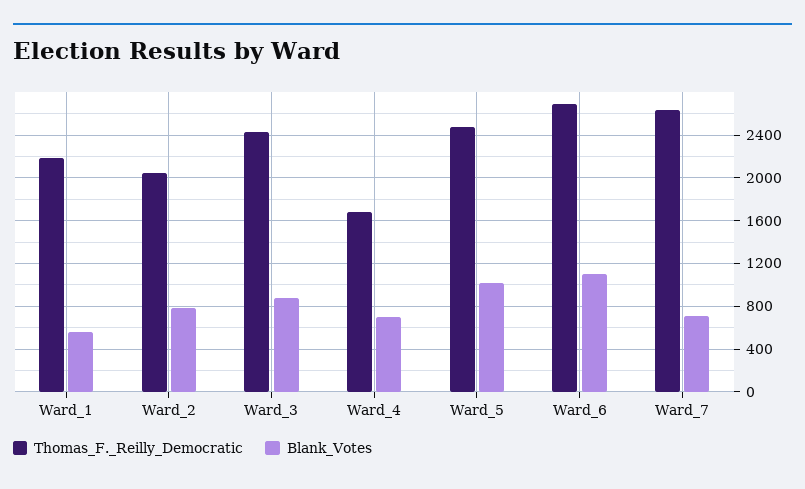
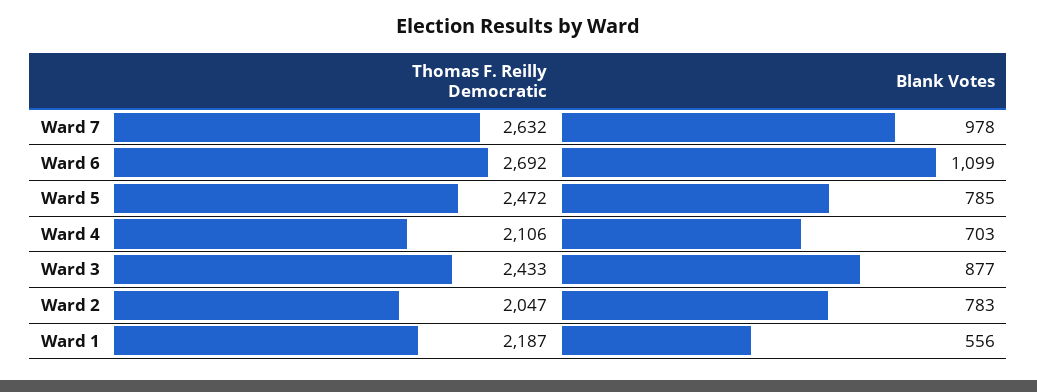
  {
    "Thomas_F._Reilly_Democratic": {
      "Ward_1": 2187,
      "Ward_2": 2047,
      "Ward_3": 2433,
-     "Ward_4": 1700,
+     "Ward_4": 2106,
      "Ward_5": 2472,
      "Ward_6": 2692,
      "Ward_7": 2632
    },
    "Blank_Votes": {
      "Ward_1": 556,
      "Ward_2": 783,
      "Ward_3": 877,
      "Ward_4": 703,
-     "Ward_5": 1000,
+     "Ward_5": 785,
      "Ward_6": 1099,
-     "Ward_7": 700
+     "Ward_7": 978
    }
  }

